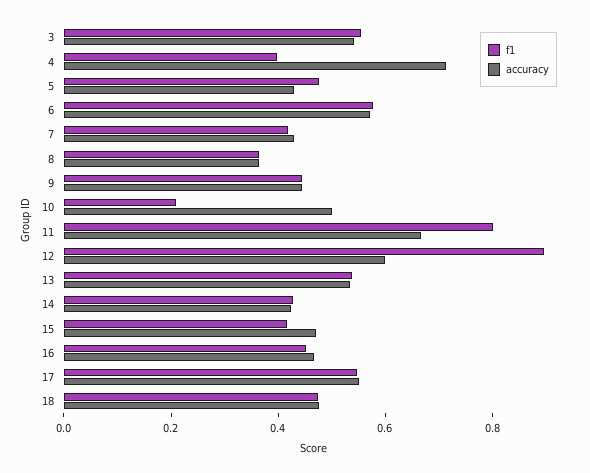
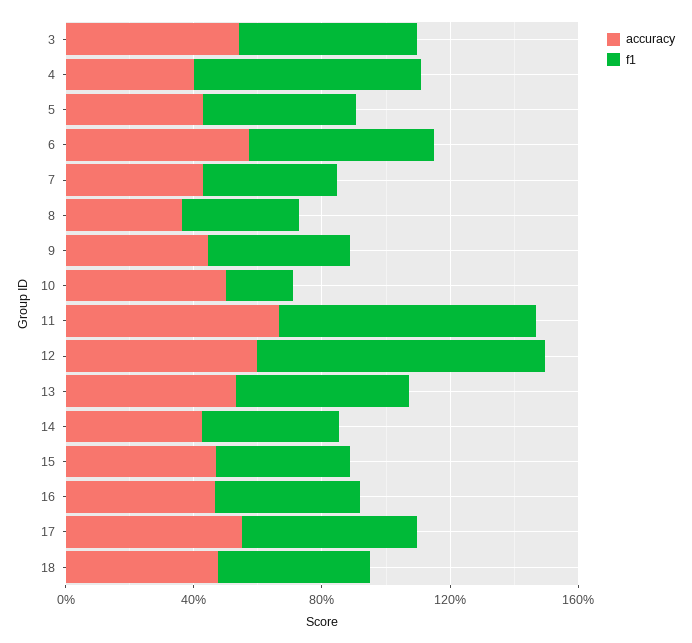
  {
    "f1": {
      "3": 0.55,
-     "4": 0.4,
+     "4": 0.7,
      "5": 0.5,
      "6": 0.6,
      "7": 0.4,
      "8": 0.35,
      "9": 0.45,
      "10": 0.2,
      "11": 0.8,
      "12": 0.9,
      "13": 0.55,
      "14": 0.45,
      "15": 0.4,
      "16": 0.45,
      "17": 0.55,
      "18": 0.45
    },
    "accuracy": {
      "3": 0.55,
-     "4": 0.7,
+     "4": 0.4,
      "5": 0.45,
      "6": 0.55,
      "7": 0.45,
      "8": 0.35,
      "9": 0.45,
      "10": 0.5,
      "11": 0.65,
      "12": 0.6,
      "13": 0.55,
      "14": 0.4,
      "15": 0.45,
      "16": 0.45,
      "17": 0.55,
      "18": 0.5
    }
  }

